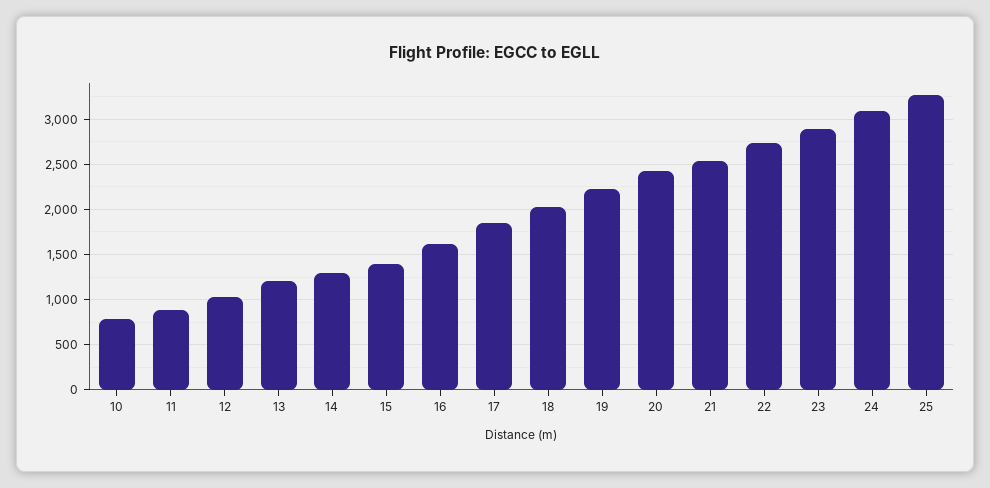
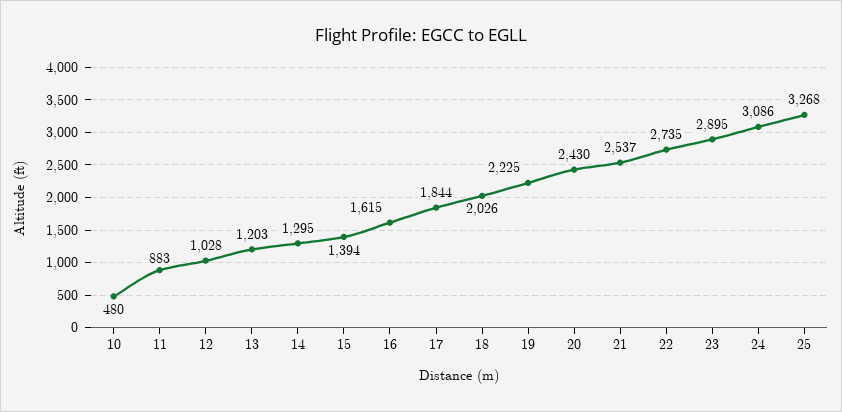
  {
-   "10": 800,
+   "10": 480,
    "11": 883,
    "12": 1028,
    "13": 1203,
    "14": 1295,
    "15": 1394,
    "16": 1615,
    "17": 1844,
    "18": 2026,
    "19": 2225,
    "20": 2430,
    "21": 2537,
    "22": 2735,
    "23": 2895,
    "24": 3086,
    "25": 3268
  }

